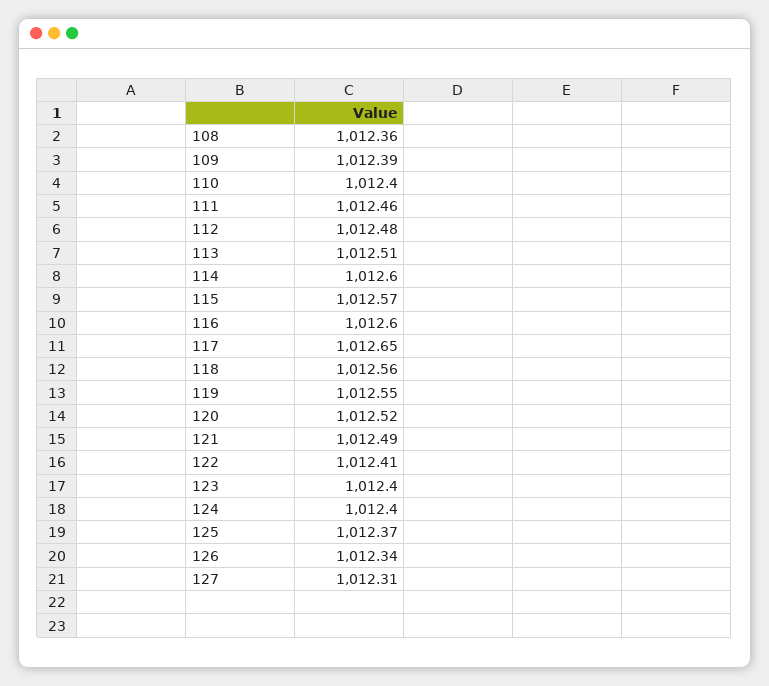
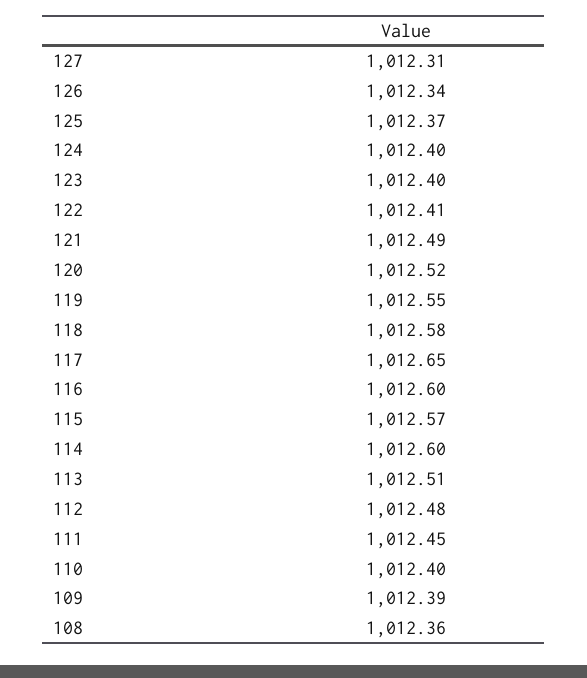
  {
    "108": 1012.36,
    "109": 1012.39,
    "110": 1012.4,
-   "111": 1012.46,
+   "111": 1012.45,
    "112": 1012.48,
    "113": 1012.51,
    "114": 1012.6,
    "115": 1012.57,
    "116": 1012.6,
    "117": 1012.65,
-   "118": 1012.56,
+   "118": 1012.58,
    "119": 1012.55,
    "120": 1012.52,
    "121": 1012.49,
    "122": 1012.41,
    "123": 1012.4,
    "124": 1012.4,
    "125": 1012.37,
    "126": 1012.34,
    "127": 1012.31
  }

